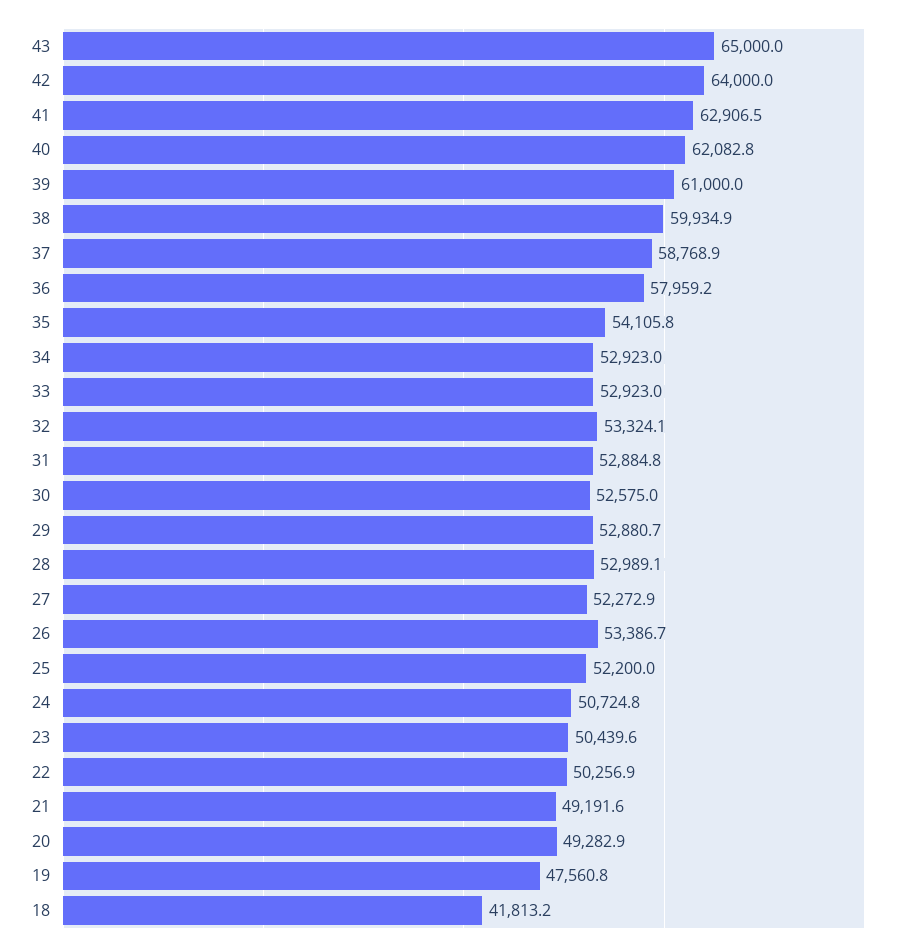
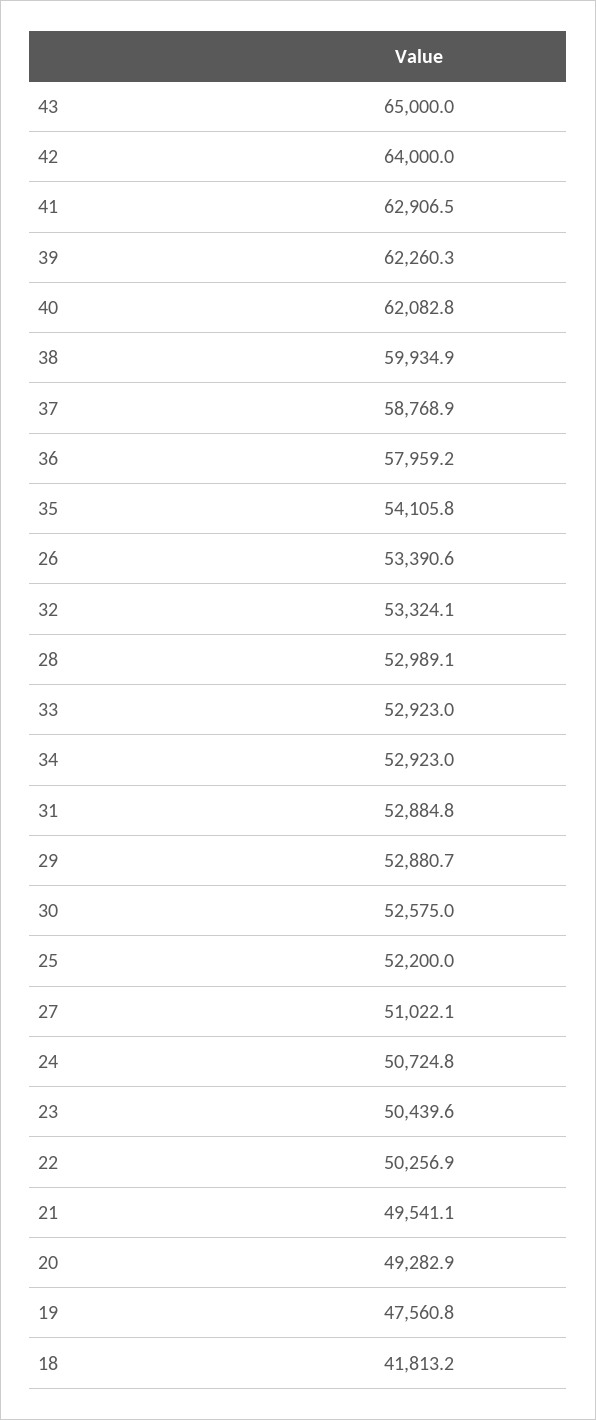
  {
    "43": 65000,
    "42": 64000,
    "41": 62906.5,
    "40": 62082.8,
-   "39": 61000,
+   "39": 62260.3,
    "38": 59934.9,
    "37": 58768.9,
    "36": 57959.2,
    "35": 54105.8,
    "34": 52923,
    "33": 52923,
    "32": 53324.1,
    "31": 52884.8,
    "30": 52575,
    "29": 52880.7,
    "28": 52989.1,
-   "27": 52272.9,
+   "27": 51022.1,
-   "26": 53386.7,
+   "26": 53390.6,
    "25": 52200,
    "24": 50724.8,
    "23": 50439.6,
    "22": 50256.9,
-   "21": 49191.6,
+   "21": 49541.1,
    "20": 49282.9,
    "19": 47560.8,
    "18": 41813.2
  }

